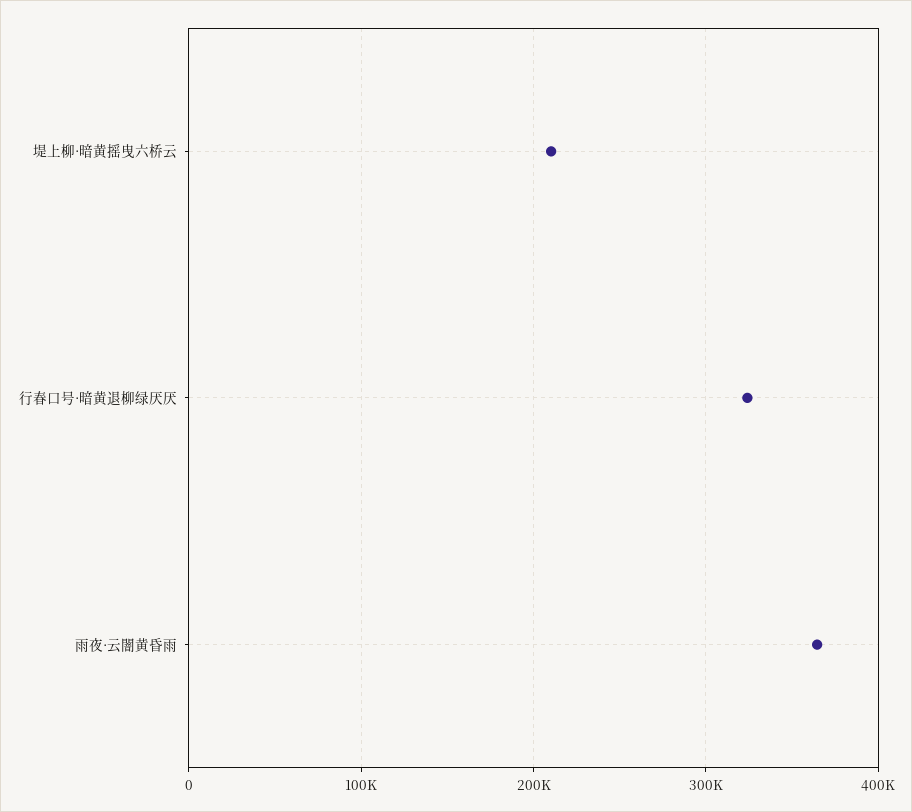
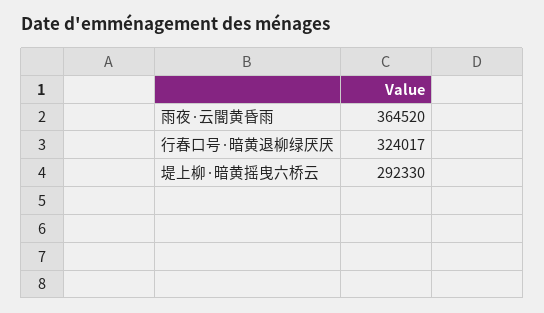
  {
-   "堤上柳·暗黄摇曳六桥云": 210000,
+   "堤上柳·暗黄摇曳六桥云": 292330,
    "行春口号·暗黄退柳绿厌厌": 324017,
    "雨夜·云闇黄昏雨": 364520
  }

